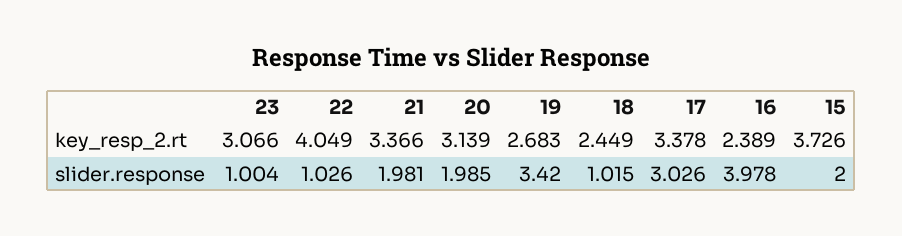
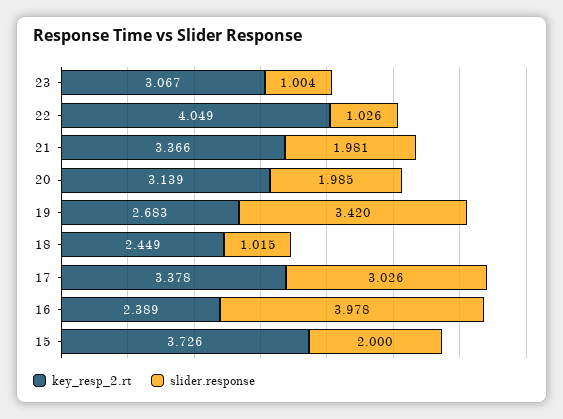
  {
    "key_resp_2.rt": {
-     "23": 3.066,
+     "23": 3.067,
      "22": 4.049,
      "21": 3.366,
      "20": 3.139,
      "19": 2.683,
      "18": 2.449,
      "17": 3.378,
      "16": 2.389,
      "15": 3.726
    },
    "slider.response": {
      "23": 1.004,
      "22": 1.026,
      "21": 1.981,
      "20": 1.985,
      "19": 3.42,
      "18": 1.015,
      "17": 3.026,
      "16": 3.978,
      "15": 2
    }
  }

